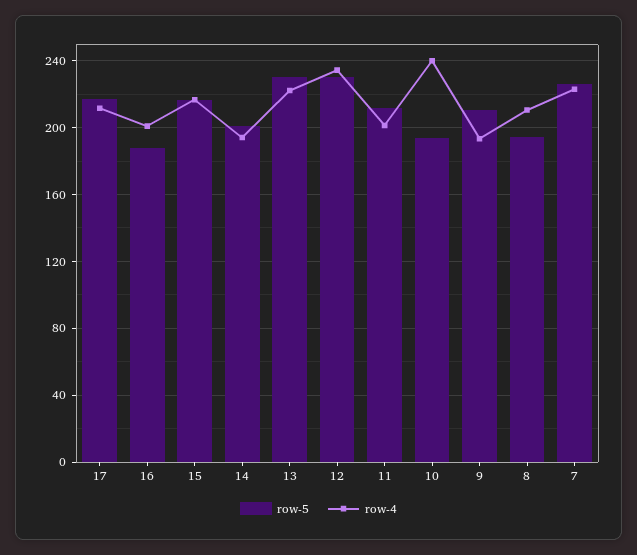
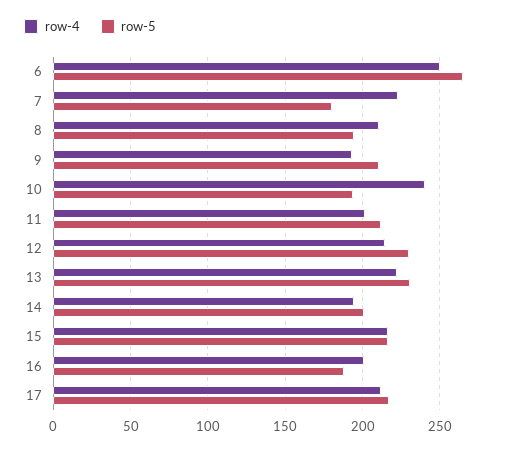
  {
    "row-5": {
      "17": 215,
      "16": 190,
      "15": 215,
      "14": 200,
      "13": 230,
      "12": 230,
      "11": 210,
      "10": 195,
      "9": 210,
      "8": 195,
-     "7": 225
+     "7": 180,
+     "6": 265
    },
    "row-4": {
      "17": 210,
      "16": 200,
      "15": 215,
      "14": 195,
      "13": 220,
-     "12": 235,
+     "12": 215,
      "11": 200,
      "10": 240,
      "9": 195,
      "8": 210,
-     "7": 225
+     "7": 225,
+     "6": 250
    }
  }

